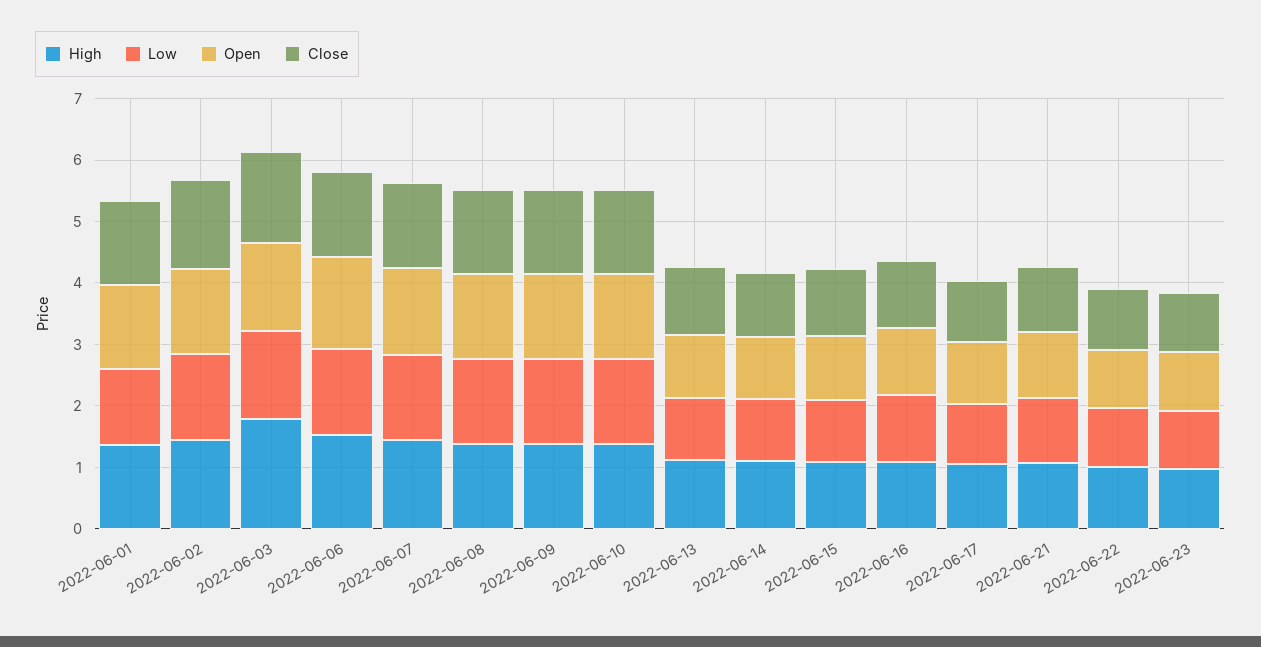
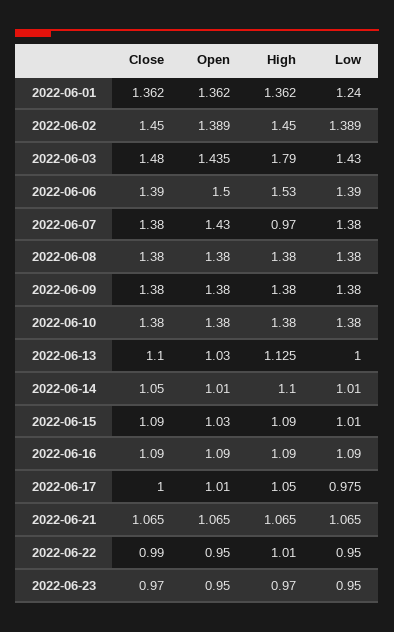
  {
    "High": {
      "2022-06-01": 1.362,
      "2022-06-02": 1.45,
      "2022-06-03": 1.79,
      "2022-06-06": 1.53,
-     "2022-06-07": 1.4,
+     "2022-06-07": 0.97,
      "2022-06-08": 1.38,
      "2022-06-09": 1.38,
      "2022-06-10": 1.38,
      "2022-06-13": 1.125,
      "2022-06-14": 1.1,
      "2022-06-15": 1.09,
      "2022-06-16": 1.09,
      "2022-06-17": 1.05,
      "2022-06-21": 1.065,
      "2022-06-22": 1.01,
      "2022-06-23": 0.97
    },
    "Low": {
      "2022-06-01": 1.24,
      "2022-06-02": 1.389,
      "2022-06-03": 1.43,
      "2022-06-06": 1.39,
      "2022-06-07": 1.38,
      "2022-06-08": 1.38,
      "2022-06-09": 1.38,
      "2022-06-10": 1.38,
      "2022-06-13": 1,
      "2022-06-14": 1.01,
      "2022-06-15": 1.01,
      "2022-06-16": 1.09,
      "2022-06-17": 0.975,
      "2022-06-21": 1.065,
      "2022-06-22": 0.95,
      "2022-06-23": 0.95
    },
    "Open": {
      "2022-06-01": 1.362,
      "2022-06-02": 1.389,
      "2022-06-03": 1.435,
      "2022-06-06": 1.5,
      "2022-06-07": 1.43,
      "2022-06-08": 1.38,
      "2022-06-09": 1.38,
      "2022-06-10": 1.38,
      "2022-06-13": 1.03,
      "2022-06-14": 1.01,
      "2022-06-15": 1.03,
      "2022-06-16": 1.09,
      "2022-06-17": 1.01,
      "2022-06-21": 1.065,
      "2022-06-22": 0.95,
      "2022-06-23": 0.95
    },
    "Close": {
      "2022-06-01": 1.362,
      "2022-06-02": 1.45,
      "2022-06-03": 1.48,
      "2022-06-06": 1.39,
      "2022-06-07": 1.38,
      "2022-06-08": 1.38,
      "2022-06-09": 1.38,
      "2022-06-10": 1.38,
      "2022-06-13": 1.1,
      "2022-06-14": 1.05,
      "2022-06-15": 1.09,
      "2022-06-16": 1.09,
      "2022-06-17": 1,
      "2022-06-21": 1.065,
      "2022-06-22": 0.99,
      "2022-06-23": 0.97
    }
  }

